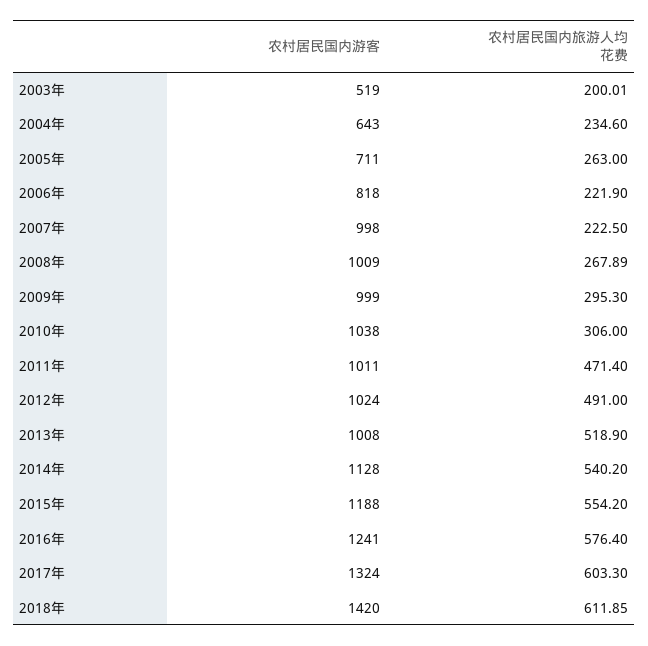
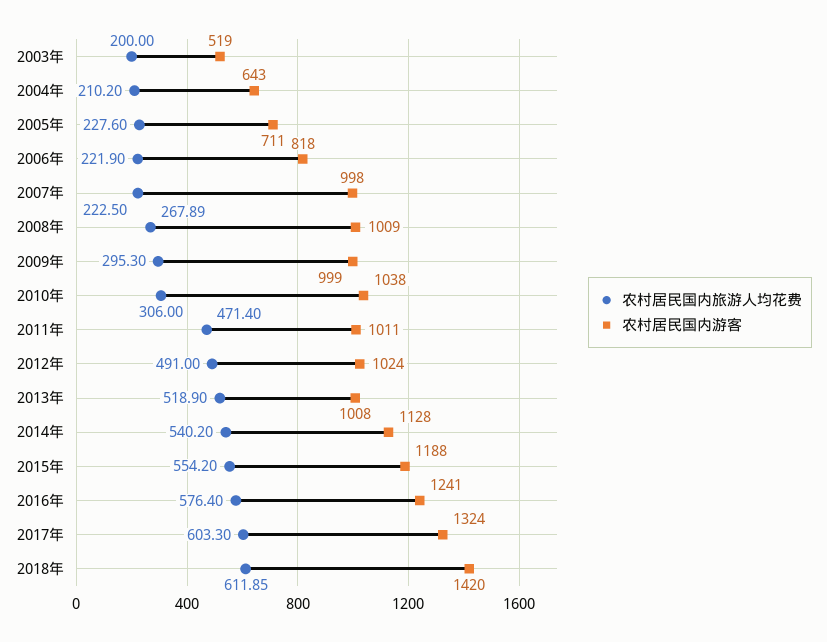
  {
    "农村居民国内游客": {
      "2003年": 519,
      "2004年": 643,
      "2005年": 711,
      "2006年": 818,
      "2007年": 998,
      "2008年": 1009,
      "2009年": 999,
      "2010年": 1038,
      "2011年": 1011,
      "2012年": 1024,
      "2013年": 1008,
      "2014年": 1128,
      "2015年": 1188,
      "2016年": 1241,
      "2017年": 1324,
      "2018年": 1420
    },
    "农村居民国内旅游人均花费": {
-     "2003年": 200.01,
+     "2003年": 200,
-     "2004年": 234.6,
+     "2004年": 210.2,
-     "2005年": 263,
+     "2005年": 227.6,
      "2006年": 221.9,
      "2007年": 222.5,
      "2008年": 267.89,
      "2009年": 295.3,
      "2010年": 306,
      "2011年": 471.4,
      "2012年": 491,
      "2013年": 518.9,
      "2014年": 540.2,
      "2015年": 554.2,
      "2016年": 576.4,
      "2017年": 603.3,
      "2018年": 611.85
    }
  }

